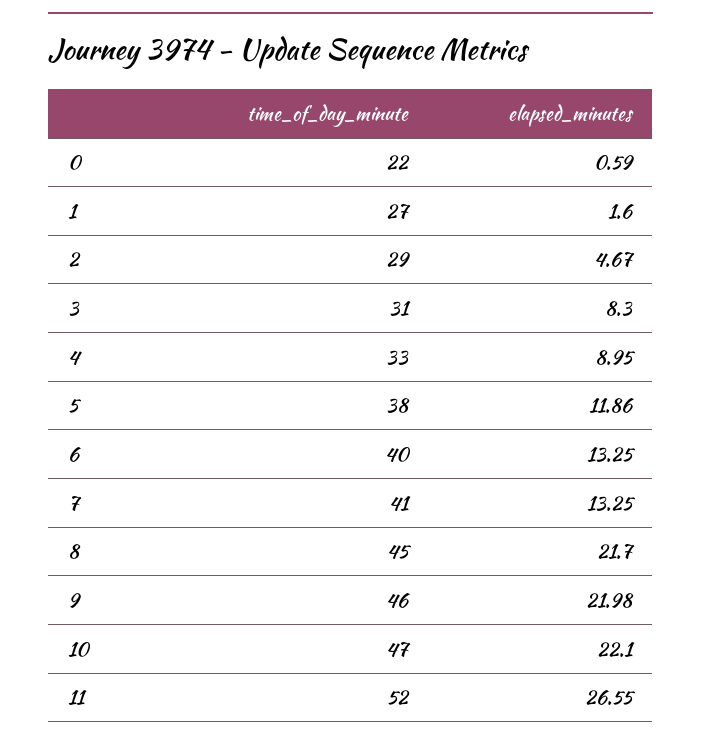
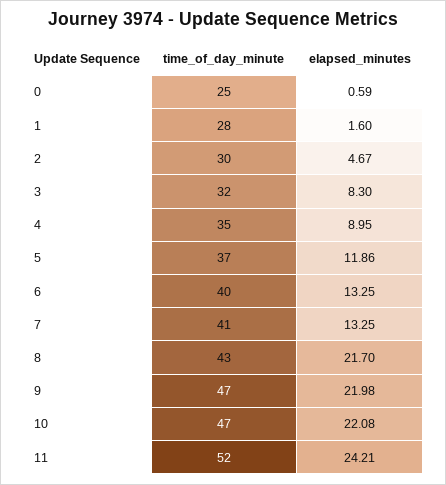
  {
    "time_of_day_minute": {
-     "0": 22,
+     "0": 25,
-     "1": 27,
+     "1": 28,
-     "2": 29,
+     "2": 30,
-     "3": 31,
+     "3": 32,
-     "4": 33,
+     "4": 35,
-     "5": 38,
+     "5": 37,
      "6": 40,
      "7": 41,
-     "8": 45,
+     "8": 43,
-     "9": 46,
+     "9": 47,
      "10": 47,
      "11": 52
    },
    "elapsed_minutes": {
      "0": 0.59,
      "1": 1.6,
      "2": 4.67,
      "3": 8.3,
      "4": 8.95,
      "5": 11.86,
      "6": 13.25,
      "7": 13.25,
      "8": 21.7,
      "9": 21.98,
-     "10": 22.1,
+     "10": 22.08,
-     "11": 26.55
+     "11": 24.21
    }
  }

